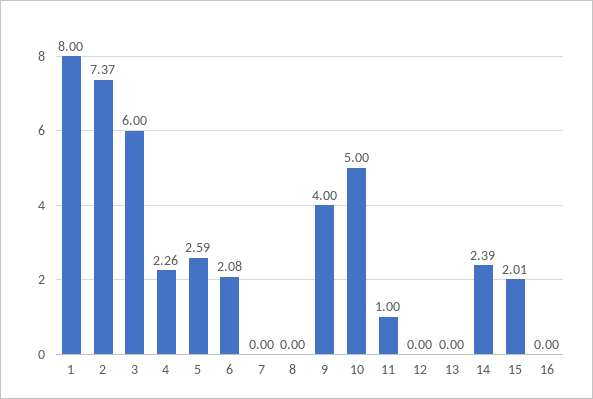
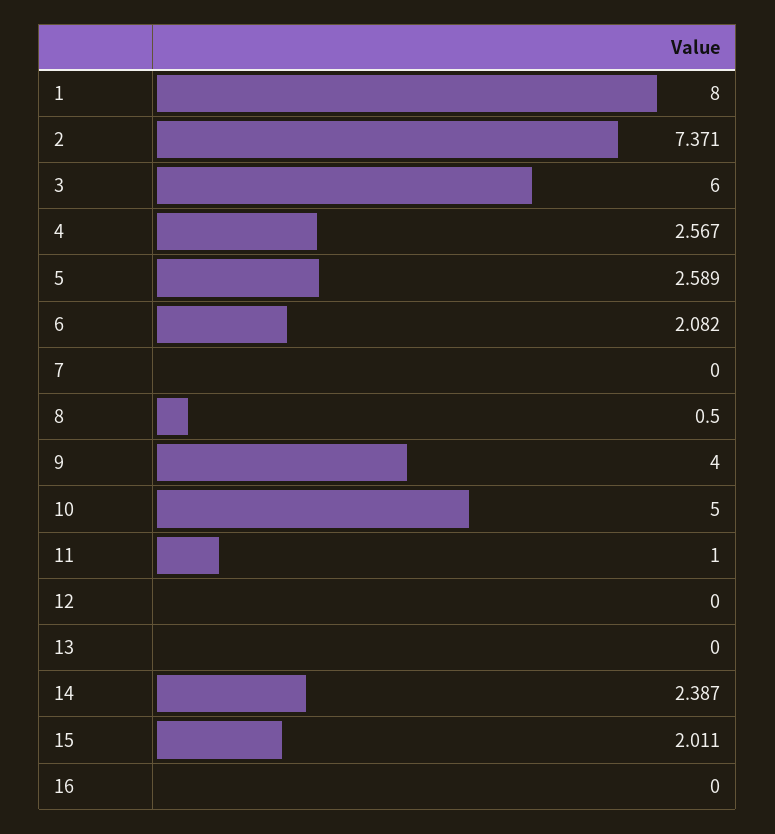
  {
    "1": 8,
    "2": 7.371,
    "3": 6,
-   "4": 2.26,
+   "4": 2.567,
    "5": 2.589,
    "6": 2.082,
    "7": 0,
-   "8": 0,
+   "8": 0.5,
    "9": 4,
    "10": 5,
    "11": 1,
    "12": 0,
    "13": 0,
    "14": 2.387,
    "15": 2.011,
    "16": 0
  }

